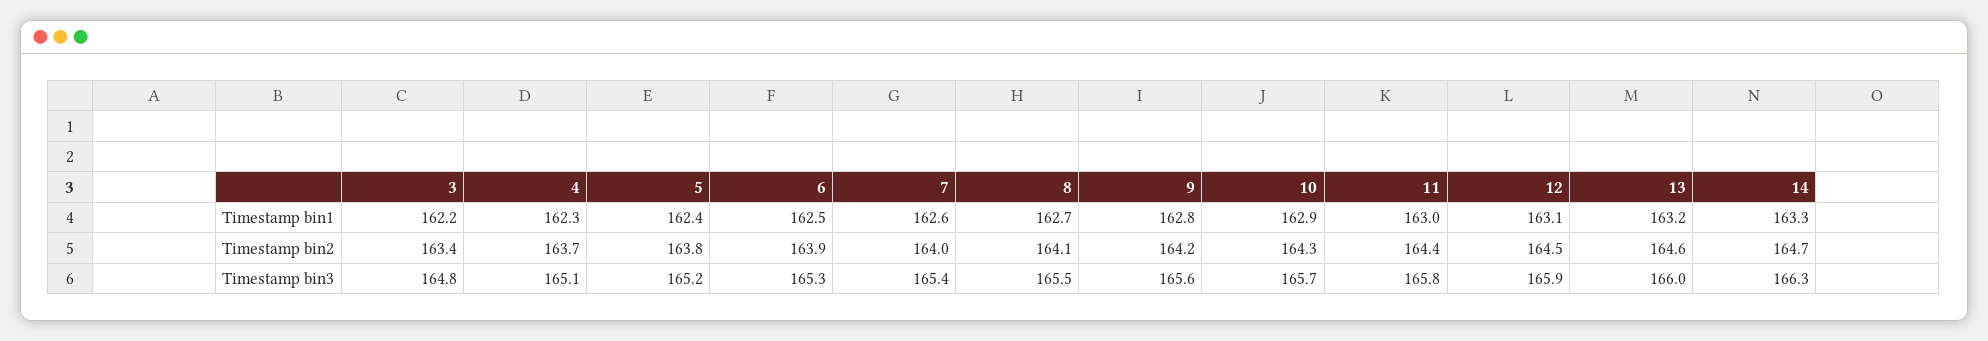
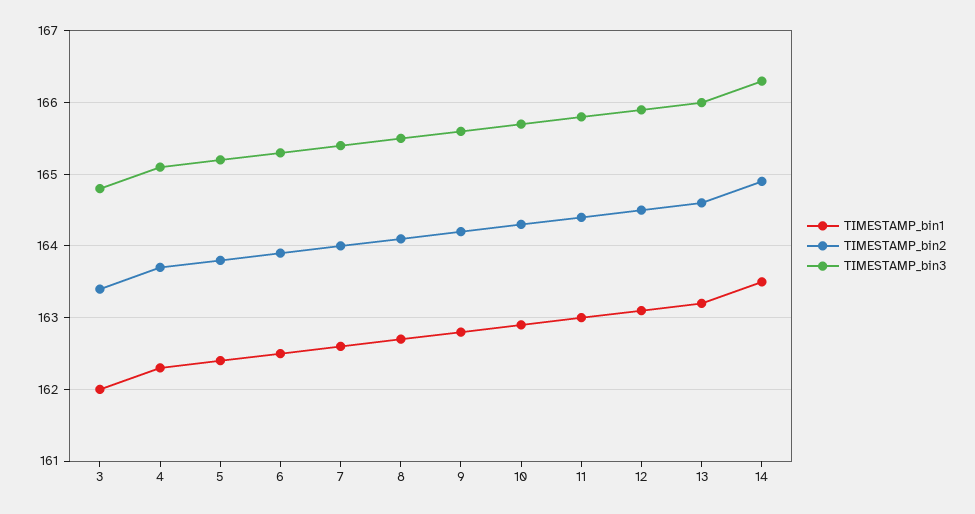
  {
    "Timestamp bin1": {
-     "3": 162.2,
+     "3": 162,
      "4": 162.3,
      "5": 162.4,
      "6": 162.5,
      "7": 162.6,
      "8": 162.7,
      "9": 162.8,
      "10": 162.9,
      "11": 163,
      "12": 163.1,
      "13": 163.2,
-     "14": 163.3
+     "14": 163.5
    },
    "Timestamp bin2": {
      "3": 163.4,
      "4": 163.7,
      "5": 163.8,
      "6": 163.9,
      "7": 164,
      "8": 164.1,
      "9": 164.2,
      "10": 164.3,
      "11": 164.4,
      "12": 164.5,
      "13": 164.6,
-     "14": 164.7
+     "14": 164.9
    },
    "Timestamp bin3": {
      "3": 164.8,
      "4": 165.1,
      "5": 165.2,
      "6": 165.3,
      "7": 165.4,
      "8": 165.5,
      "9": 165.6,
      "10": 165.7,
      "11": 165.8,
      "12": 165.9,
      "13": 166,
      "14": 166.3
    }
  }

